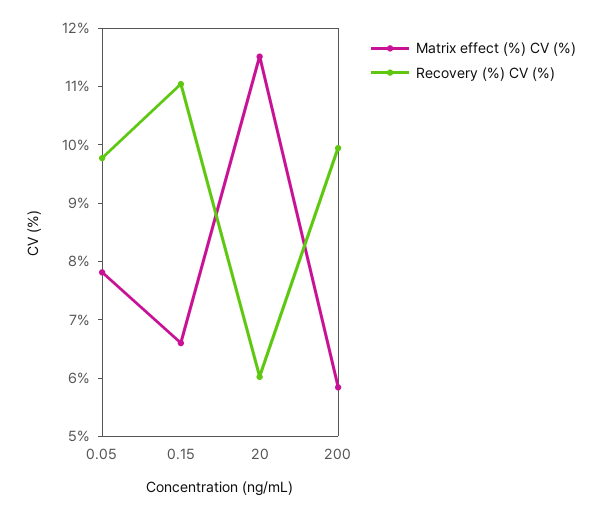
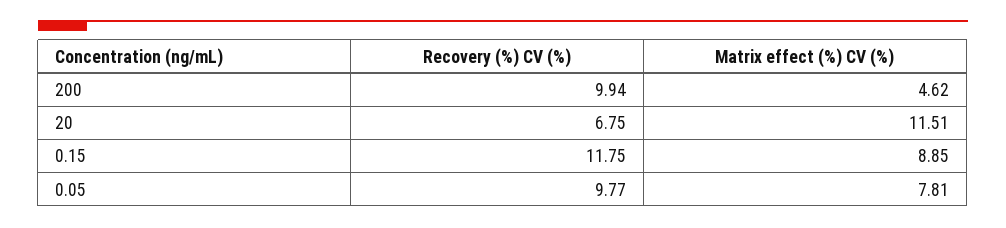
  {
    "Matrix effect (%) CV (%)": {
      "0.05": 7.81,
-     "0.15": 6.6,
+     "0.15": 8.85,
      "20": 11.51,
-     "200": 5.8
+     "200": 4.62
    },
    "Recovery (%) CV (%)": {
      "0.05": 9.77,
-     "0.15": 11,
+     "0.15": 11.75,
-     "20": 6,
+     "20": 6.75,
      "200": 9.94
    }
  }

